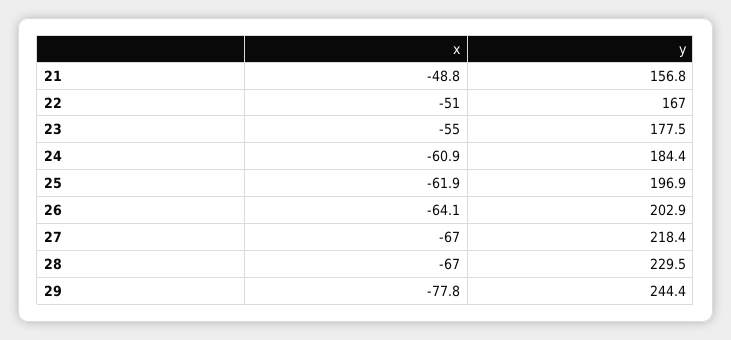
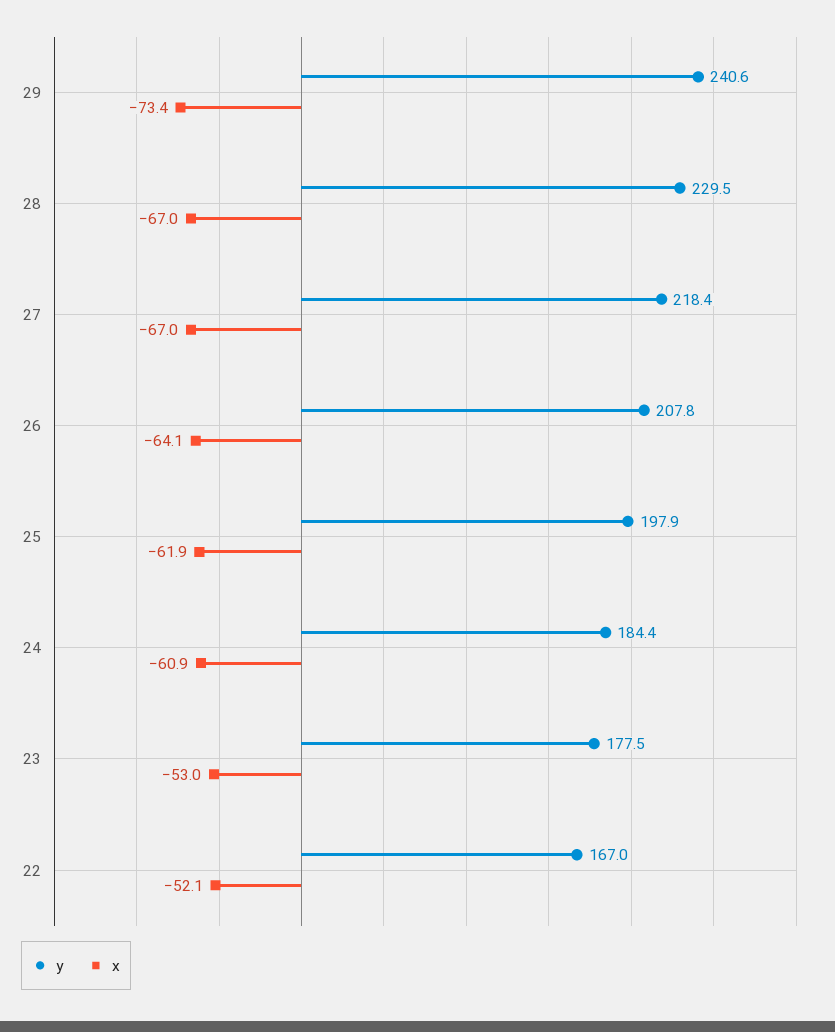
  {
    "x": {
-     "21": -48.8,
-     "22": -51,
+     "22": -52.1,
-     "23": -55,
+     "23": -53,
      "24": -60.9,
      "25": -61.9,
      "26": -64.1,
      "27": -67,
      "28": -67,
-     "29": -77.8
+     "29": -73.4
    },
    "y": {
-     "21": 156.8,
      "22": 167,
      "23": 177.5,
      "24": 184.4,
-     "25": 196.9,
+     "25": 197.9,
-     "26": 202.9,
+     "26": 207.8,
      "27": 218.4,
      "28": 229.5,
-     "29": 244.4
+     "29": 240.6
    }
  }

